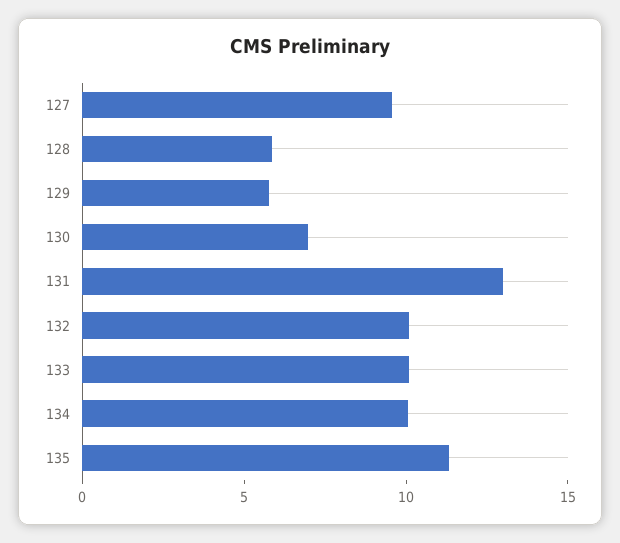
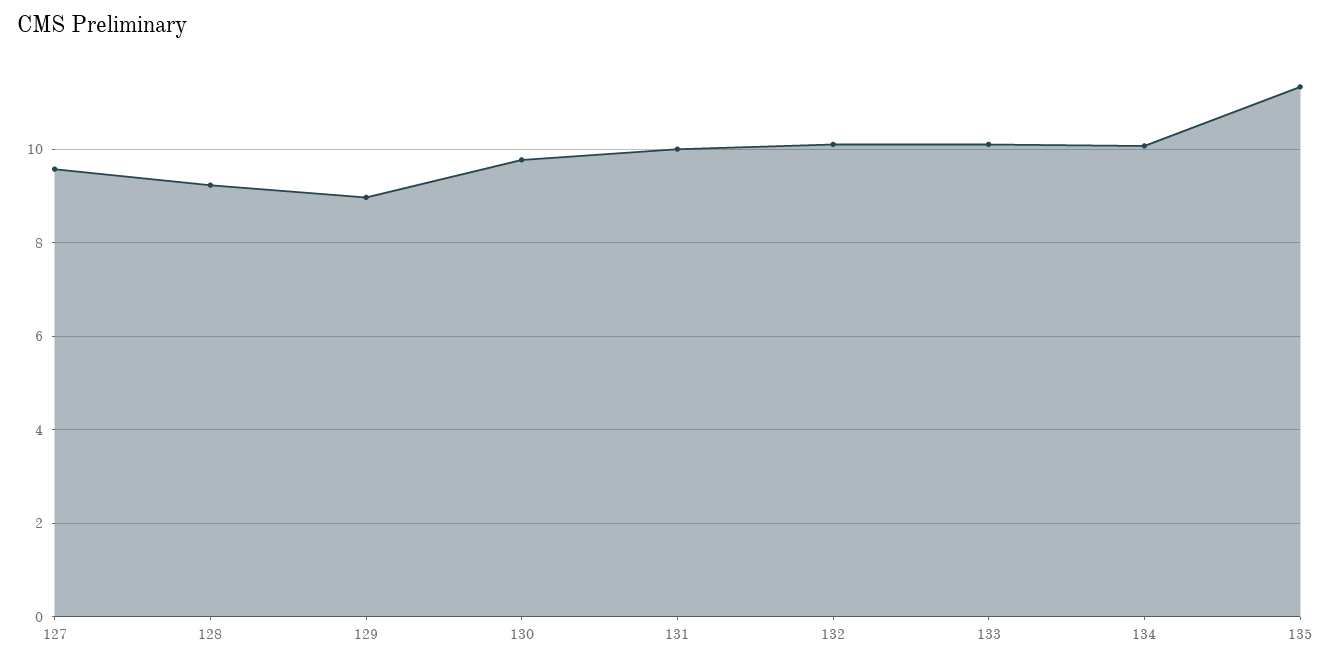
  {
    "127": 9.6,
-   "128": 6,
+   "128": 9.2,
-   "129": 6,
+   "129": 9,
-   "130": 7,
+   "130": 9.8,
-   "131": 13,
+   "131": 10,
    "132": 10.2,
    "133": 10.2,
    "134": 10,
    "135": 11.4
  }

